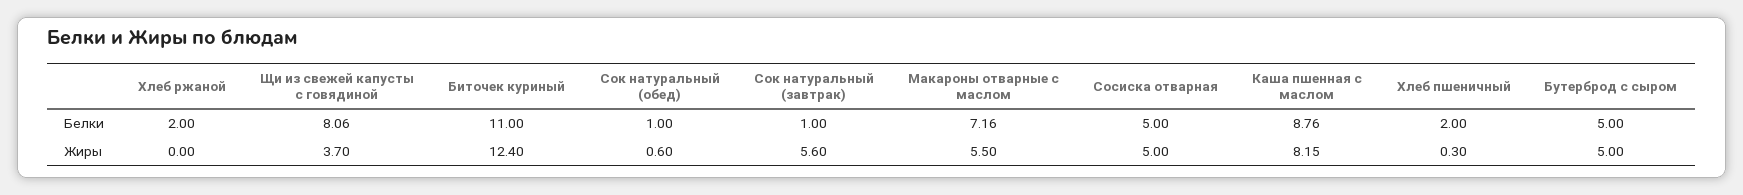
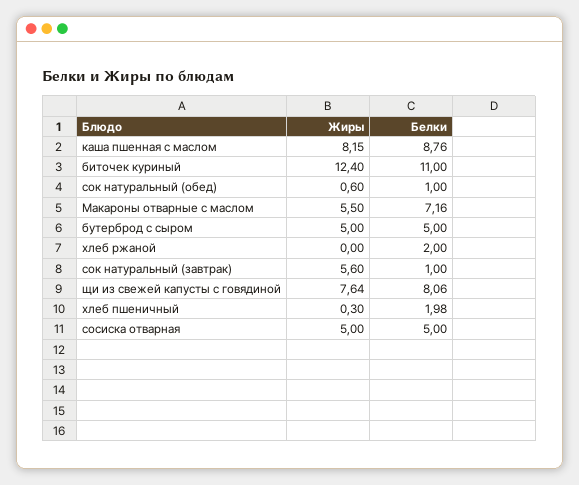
  {
    "Хлеб ржаной": {
      "Белки": 2,
      "Жиры": 0
    },
    "Щи из свежей капусты с говядиной": {
      "Белки": 8.06,
-     "Жиры": 3.7
+     "Жиры": 7.64
    },
    "Биточек куриный": {
      "Белки": 11,
      "Жиры": 12.4
    },
    "Сок натуральный (обед)": {
      "Белки": 1,
      "Жиры": 0.6
    },
    "Сок натуральный (завтрак)": {
      "Белки": 1,
      "Жиры": 5.6
    },
    "Макароны отварные с маслом": {
      "Белки": 7.16,
      "Жиры": 5.5
    },
    "Сосиска отварная": {
      "Белки": 5,
      "Жиры": 5
    },
    "Каша пшенная с маслом": {
      "Белки": 8.76,
      "Жиры": 8.15
    },
    "Хлеб пшеничный": {
-     "Белки": 2,
+     "Белки": 1.98,
      "Жиры": 0.3
    },
    "Бутерброд с сыром": {
      "Белки": 5,
      "Жиры": 5
    }
  }

